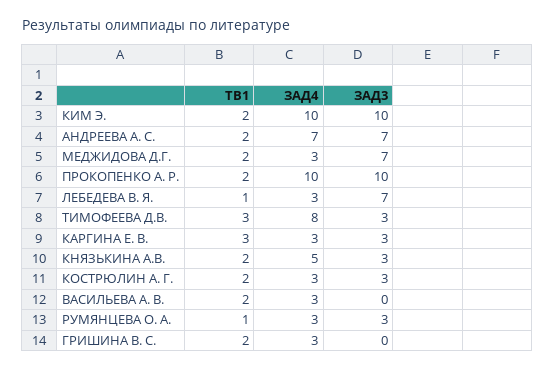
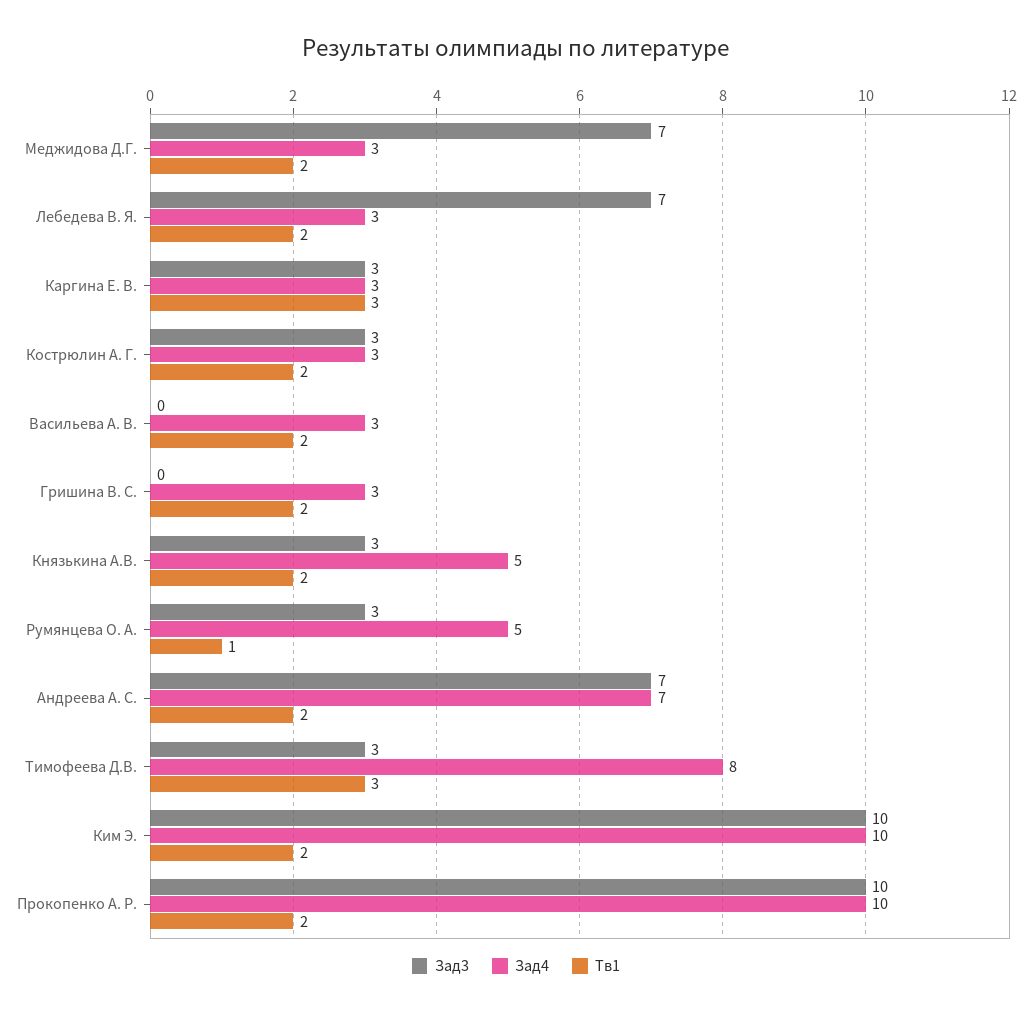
  {
    "ТВ1": {
      "КИМ Э.": 2,
      "АНДРЕЕВА А. С.": 2,
      "МЕДЖИДОВА Д.Г.": 2,
      "ПРОКОПЕНКО А. Р.": 2,
-     "ЛЕБЕДЕВА В. Я.": 1,
+     "ЛЕБЕДЕВА В. Я.": 2,
      "ТИМОФЕЕВА Д.В.": 3,
      "КАРГИНА Е. В.": 3,
      "КНЯЗЬКИНА А.В.": 2,
      "КОСТРЮЛИН А. Г.": 2,
      "ВАСИЛЬЕВА А. В.": 2,
      "РУМЯНЦЕВА О. А.": 1,
      "ГРИШИНА В. С.": 2
    },
    "ЗАД4": {
      "КИМ Э.": 10,
      "АНДРЕЕВА А. С.": 7,
      "МЕДЖИДОВА Д.Г.": 3,
      "ПРОКОПЕНКО А. Р.": 10,
      "ЛЕБЕДЕВА В. Я.": 3,
      "ТИМОФЕЕВА Д.В.": 8,
      "КАРГИНА Е. В.": 3,
      "КНЯЗЬКИНА А.В.": 5,
      "КОСТРЮЛИН А. Г.": 3,
      "ВАСИЛЬЕВА А. В.": 3,
-     "РУМЯНЦЕВА О. А.": 3,
+     "РУМЯНЦЕВА О. А.": 5,
      "ГРИШИНА В. С.": 3
    },
    "ЗАД3": {
      "КИМ Э.": 10,
      "АНДРЕЕВА А. С.": 7,
      "МЕДЖИДОВА Д.Г.": 7,
      "ПРОКОПЕНКО А. Р.": 10,
      "ЛЕБЕДЕВА В. Я.": 7,
      "ТИМОФЕЕВА Д.В.": 3,
      "КАРГИНА Е. В.": 3,
      "КНЯЗЬКИНА А.В.": 3,
      "КОСТРЮЛИН А. Г.": 3,
      "ВАСИЛЬЕВА А. В.": 0,
      "РУМЯНЦЕВА О. А.": 3,
      "ГРИШИНА В. С.": 0
    }
  }

